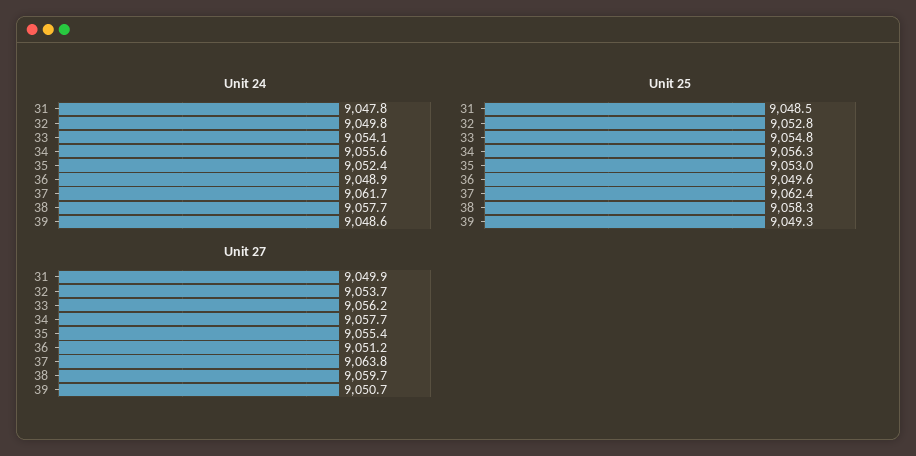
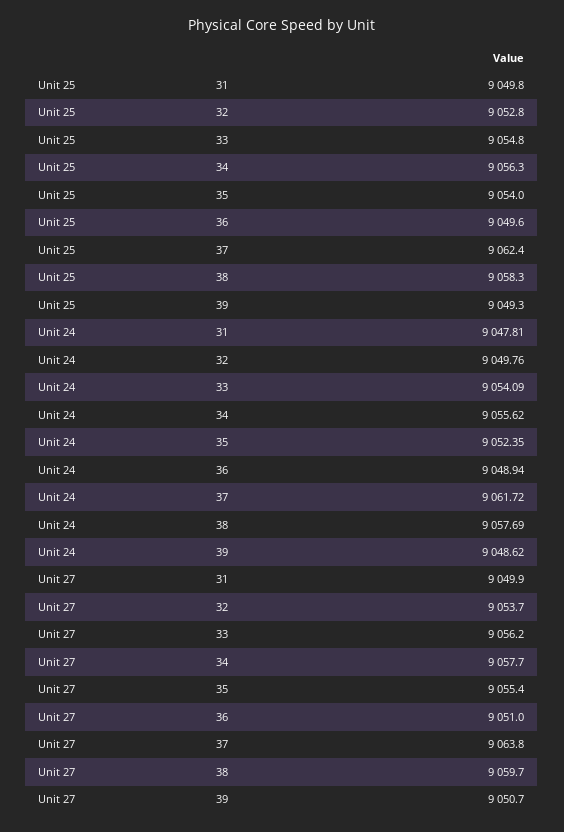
  {
    "Unit 24": {
      "31": 9047.81,
      "32": 9049.76,
      "33": 9054.09,
      "34": 9055.62,
      "35": 9052.35,
      "36": 9048.94,
      "37": 9061.72,
      "38": 9057.69,
      "39": 9048.62
    },
    "Unit 25": {
-     "31": 9048.5,
+     "31": 9049.8,
      "32": 9052.8,
      "33": 9054.8,
      "34": 9056.3,
-     "35": 9053,
+     "35": 9054,
      "36": 9049.6,
      "37": 9062.4,
      "38": 9058.3,
      "39": 9049.3
    },
    "Unit 27": {
      "31": 9049.9,
      "32": 9053.7,
      "33": 9056.2,
      "34": 9057.7,
      "35": 9055.4,
-     "36": 9051.2,
+     "36": 9051,
      "37": 9063.8,
      "38": 9059.7,
      "39": 9050.7
    }
  }

